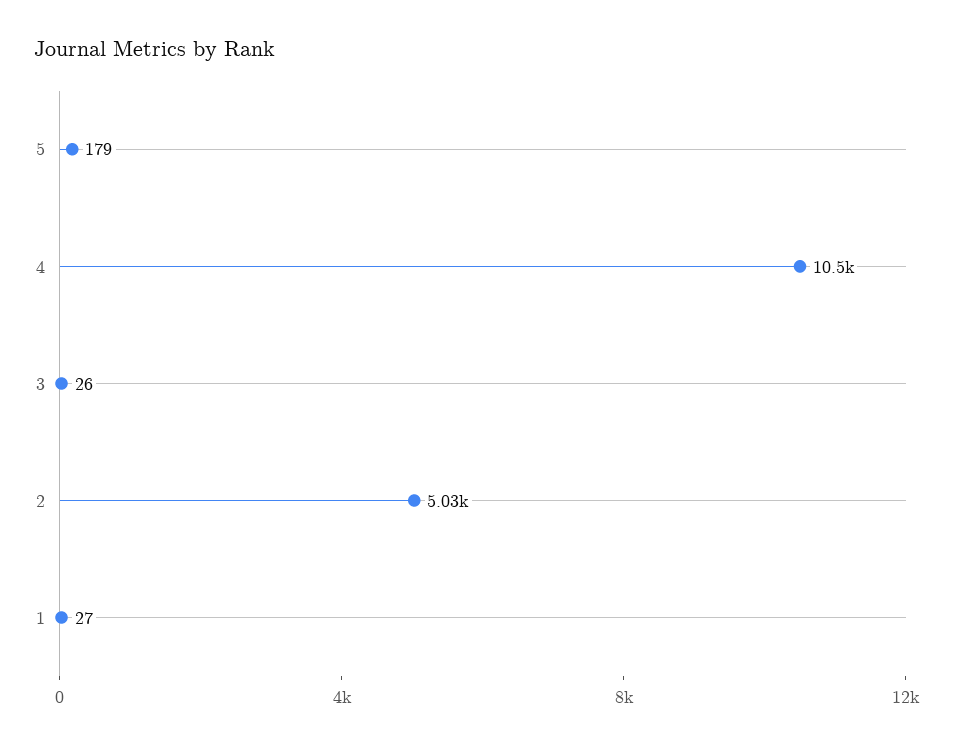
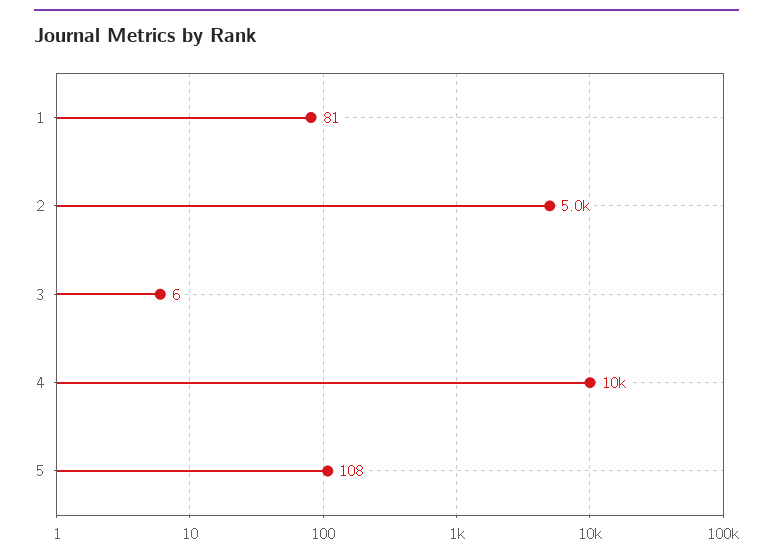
  {
-   "5": 179,
+   "5": 108,
    "4": 10500,
-   "3": 26,
+   "3": 6,
    "2": 5030,
-   "1": 27
+   "1": 81
  }

